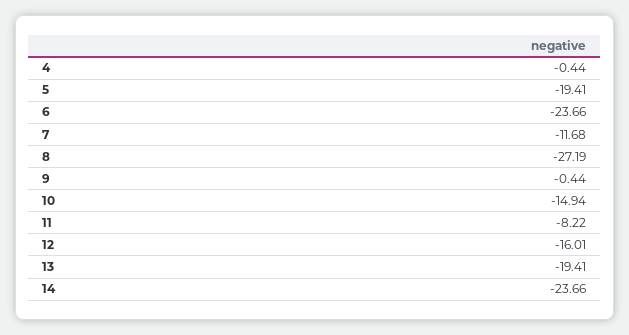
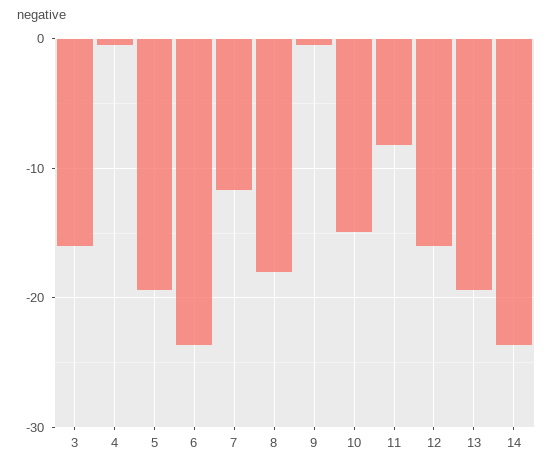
  {
    "4": -0.44,
    "5": -19.41,
    "6": -23.66,
    "7": -11.68,
-   "8": -27.19,
+   "8": -18,
    "9": -0.44,
    "10": -14.94,
    "11": -8.22,
    "12": -16.01,
    "13": -19.41,
-   "14": -23.66
+   "14": -23.66,
+   "3": -16
  }

